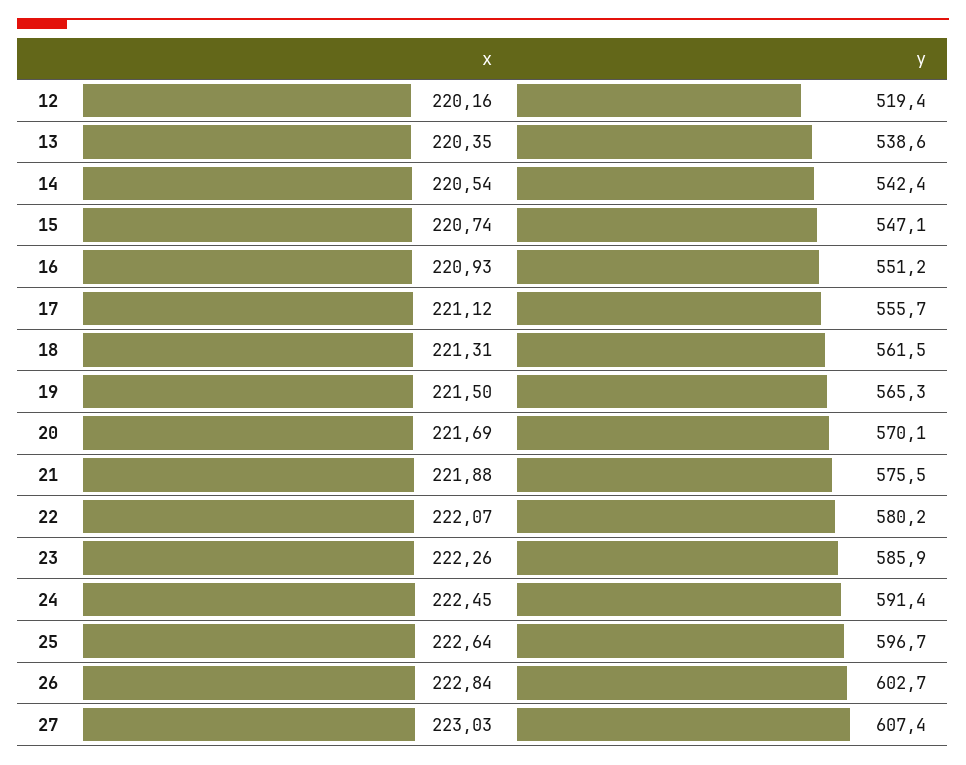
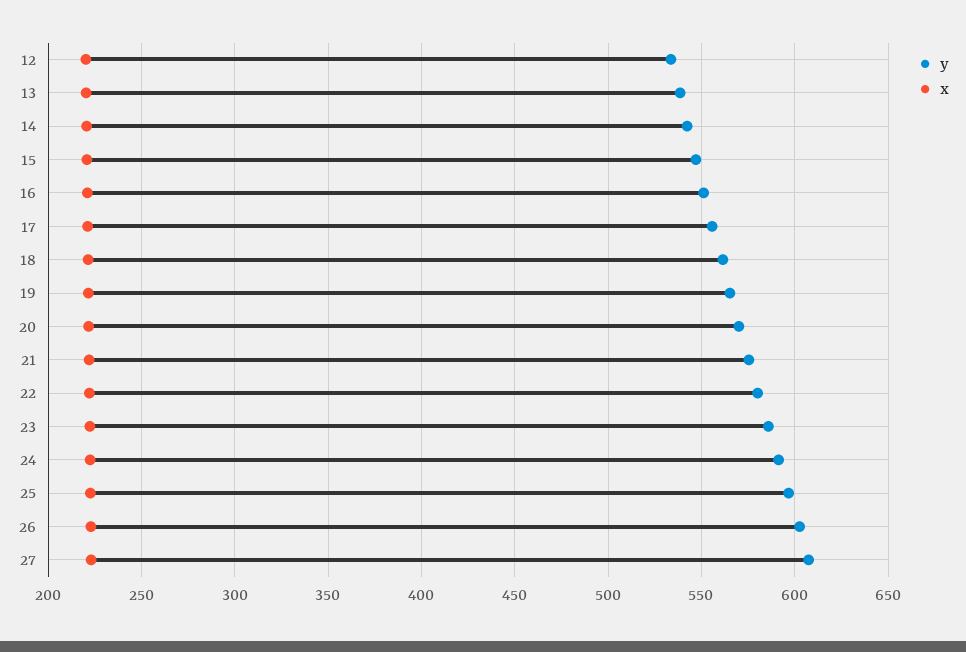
  {
    "x": {
      "12": 220.16,
      "13": 220.35,
      "14": 220.54,
      "15": 220.74,
      "16": 220.93,
      "17": 221.12,
      "18": 221.31,
      "19": 221.5,
      "20": 221.69,
      "21": 221.88,
      "22": 222.07,
      "23": 222.26,
      "24": 222.45,
      "25": 222.64,
      "26": 222.84,
      "27": 223.03
    },
    "y": {
-     "12": 519.4,
+     "12": 535,
      "13": 538.6,
      "14": 542.4,
      "15": 547.1,
      "16": 551.2,
      "17": 555.7,
      "18": 561.5,
      "19": 565.3,
      "20": 570.1,
      "21": 575.5,
      "22": 580.2,
      "23": 585.9,
      "24": 591.4,
      "25": 596.7,
      "26": 602.7,
      "27": 607.4
    }
  }

